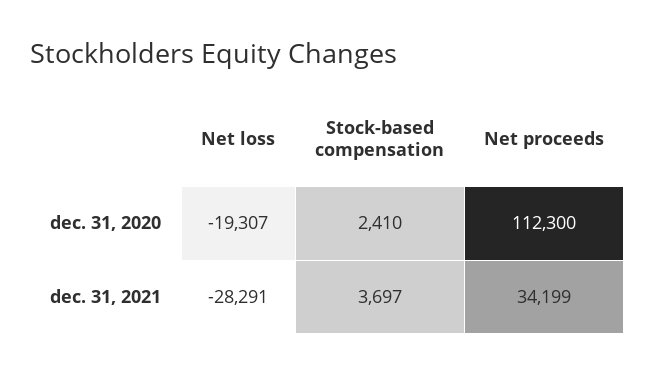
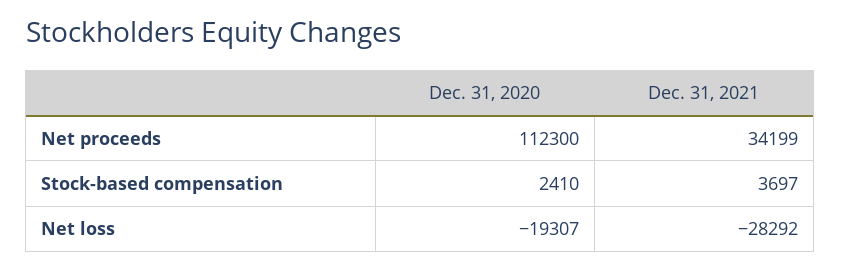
  {
    "Net loss": {
      "dec. 31, 2020": -19307,
-     "dec. 31, 2021": -28291
+     "dec. 31, 2021": -28292
    },
    "Stock-based compensation": {
      "dec. 31, 2020": 2410,
      "dec. 31, 2021": 3697
    },
    "Net proceeds": {
      "dec. 31, 2020": 112300,
      "dec. 31, 2021": 34199
    }
  }

